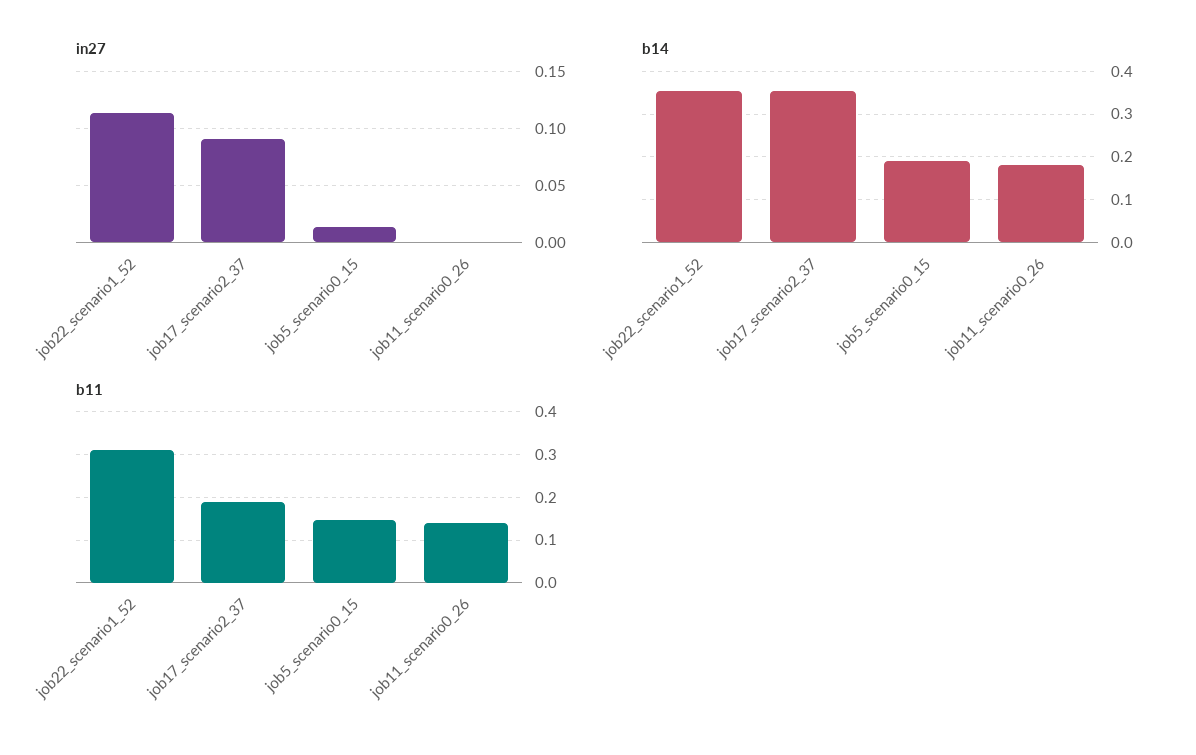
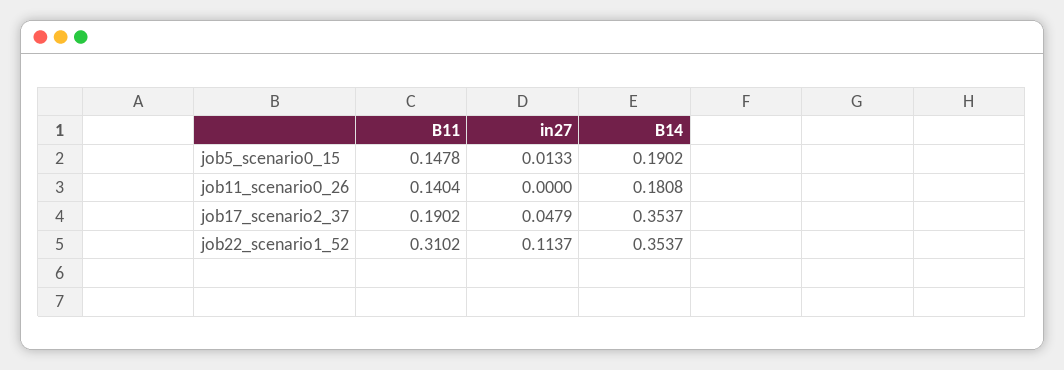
  {
    "in27": {
      "job22_scenario1_52": 0.1137,
-     "job17_scenario2_37": 0.09,
+     "job17_scenario2_37": 0.0479,
      "job5_scenario0_15": 0.0133,
      "job11_scenario0_26": 0
    },
    "b14": {
      "job22_scenario1_52": 0.3537,
      "job17_scenario2_37": 0.3537,
      "job5_scenario0_15": 0.1902,
      "job11_scenario0_26": 0.1808
    },
    "b11": {
      "job22_scenario1_52": 0.3102,
      "job17_scenario2_37": 0.1902,
      "job5_scenario0_15": 0.1478,
      "job11_scenario0_26": 0.1404
    }
  }

